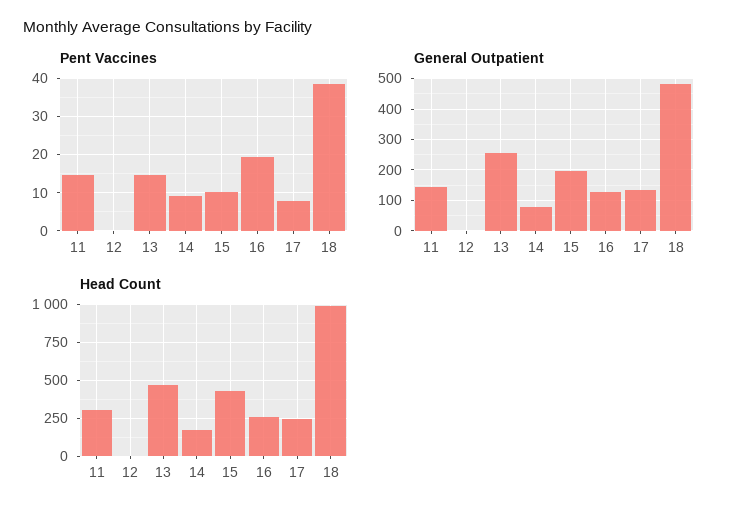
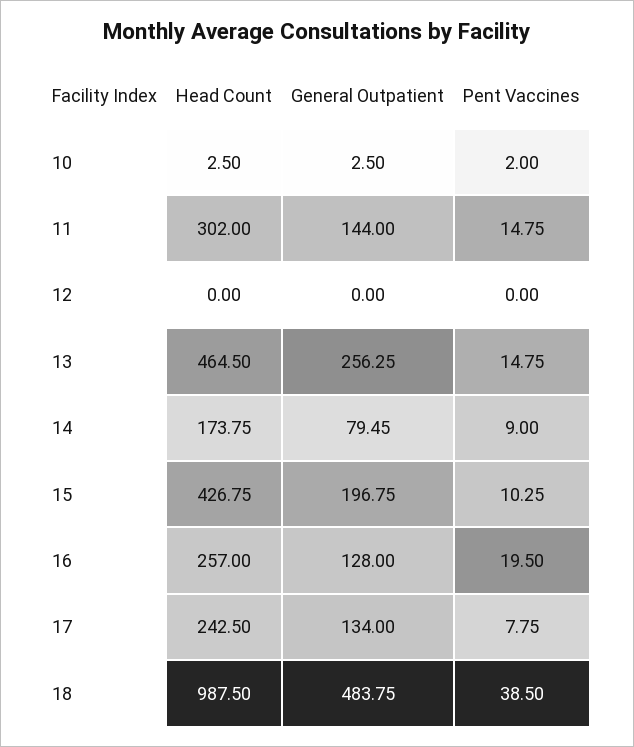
  {
    "Pent Vaccines": {
      "11": 14.75,
      "12": 0,
      "13": 14.75,
      "14": 9,
      "15": 10.25,
      "16": 19.5,
      "17": 7.75,
-     "18": 38.5
+     "18": 38.5,
+     "10": 2
    },
    "General Outpatient": {
      "11": 144,
      "12": 0,
      "13": 256.25,
      "14": 79.45,
      "15": 196.75,
      "16": 128,
      "17": 134,
-     "18": 483.75
+     "18": 483.75,
+     "10": 2.5
    },
    "Head Count": {
      "11": 302,
      "12": 0,
      "13": 464.5,
      "14": 173.75,
      "15": 426.75,
      "16": 257,
      "17": 242.5,
-     "18": 987.5
+     "18": 987.5,
+     "10": 2.5
    }
  }

